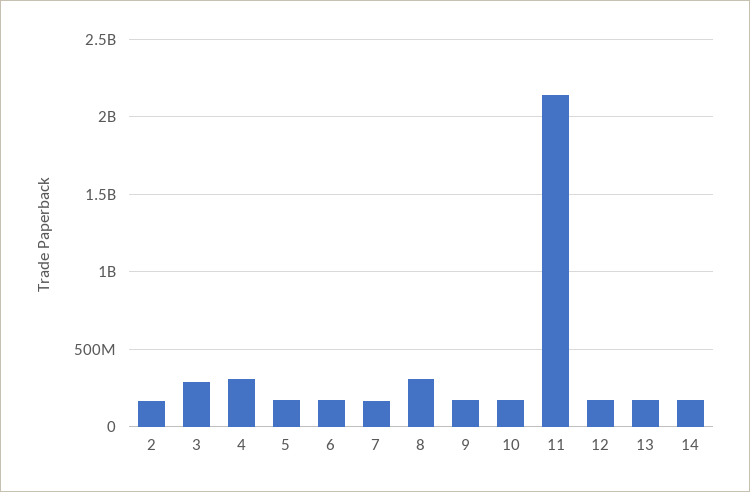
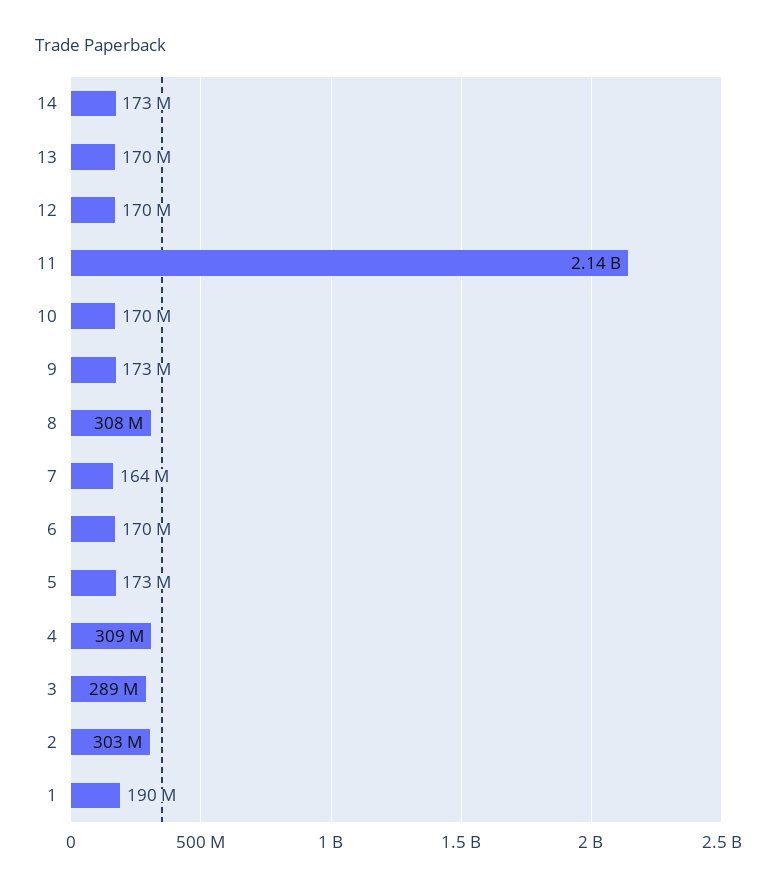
  {
-   "2": 150000000,
+   "2": 303000000,
    "3": 289000000,
    "4": 309000000,
    "5": 173000000,
    "6": 170000000,
    "7": 164000000,
    "8": 308000000,
    "9": 173000000,
    "10": 170000000,
    "11": 2140000000,
    "12": 170000000,
    "13": 170000000,
-   "14": 173000000
+   "14": 173000000,
+   "1": 190000000
  }

